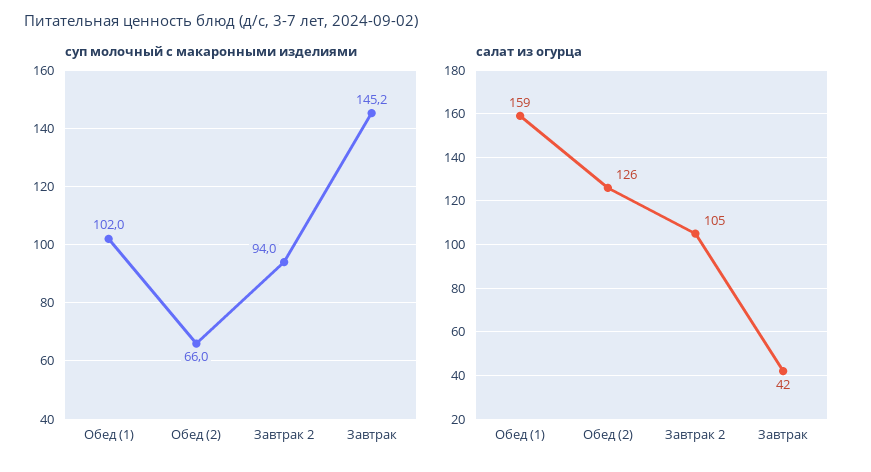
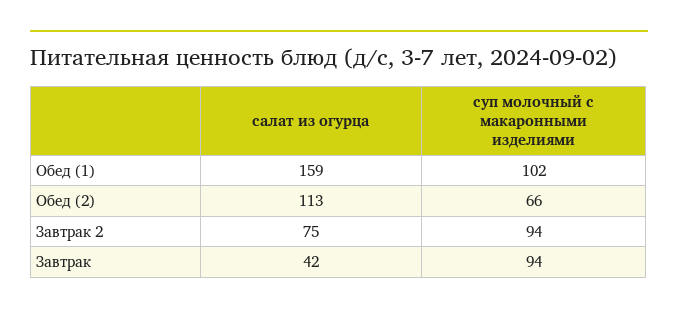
  {
    "суп молочный с макаронными изделиями": {
      "Обед (1)": 102,
      "Обед (2)": 66,
      "Завтрак 2": 94,
-     "Завтрак": 145.2
+     "Завтрак": 94
    },
    "салат из огурца": {
      "Обед (1)": 159,
-     "Обед (2)": 126,
+     "Обед (2)": 113,
-     "Завтрак 2": 105,
+     "Завтрак 2": 75,
      "Завтрак": 42
    }
  }

